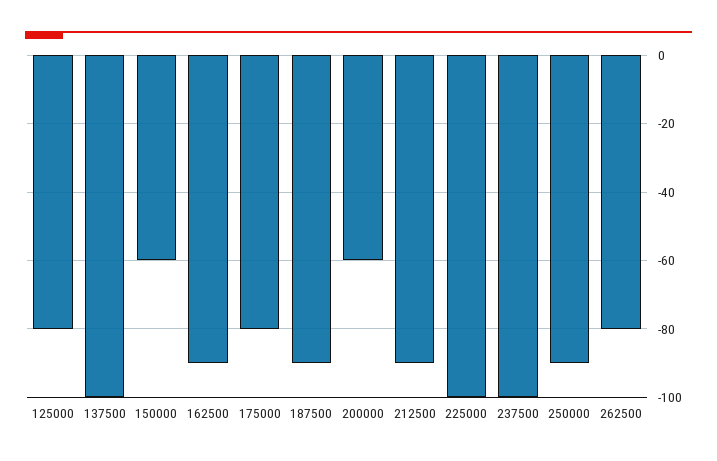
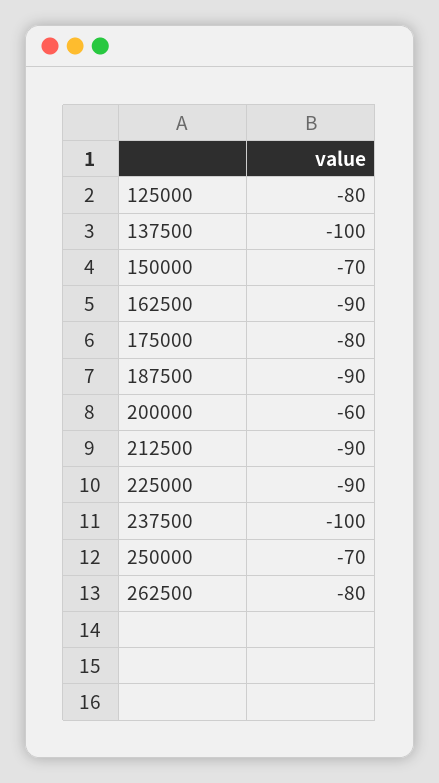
  {
    "125000": -80,
    "137500": -100,
-   "150000": -60,
+   "150000": -70,
    "162500": -90,
    "175000": -80,
    "187500": -90,
    "200000": -60,
    "212500": -90,
-   "225000": -100,
+   "225000": -90,
    "237500": -100,
-   "250000": -90,
+   "250000": -70,
    "262500": -80
  }

